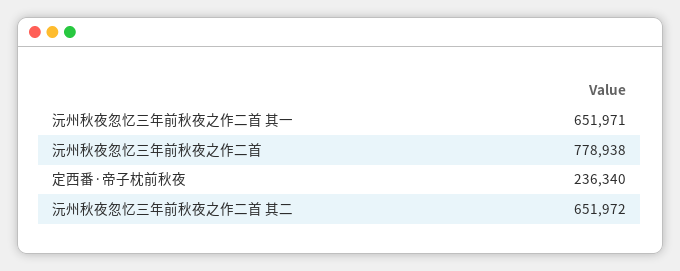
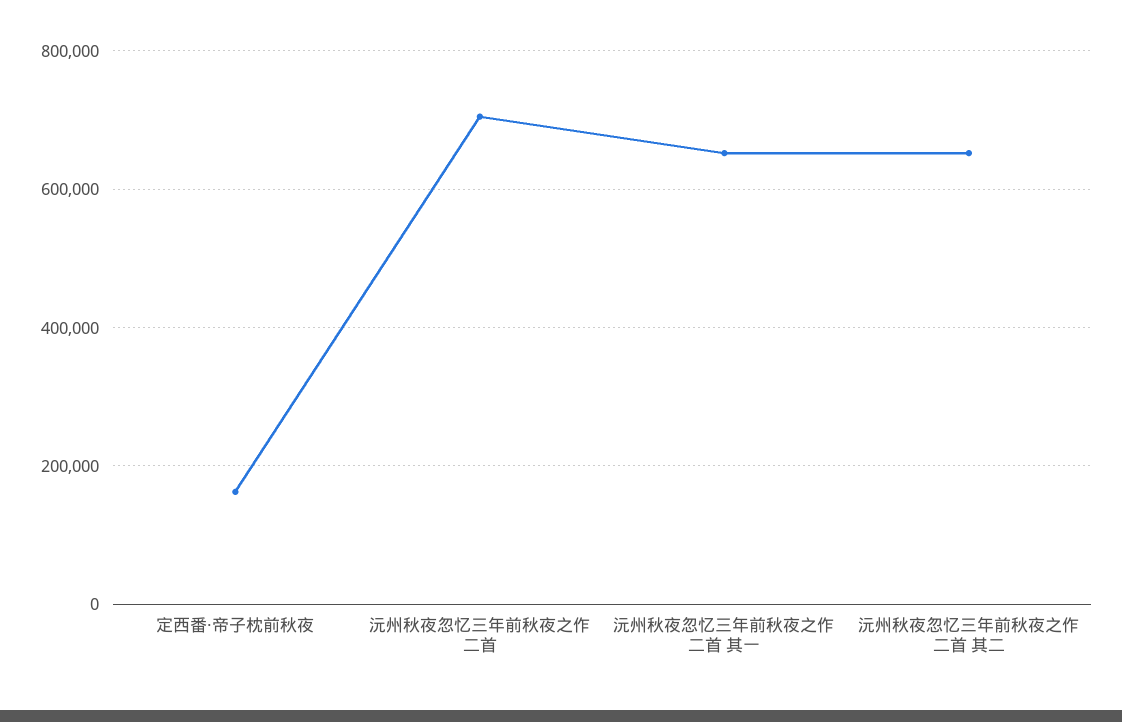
  {
    "沅州秋夜忽忆三年前秋夜之作二首 其一": 651971,
-   "沅州秋夜忽忆三年前秋夜之作二首": 778938,
+   "沅州秋夜忽忆三年前秋夜之作二首": 700000,
-   "定西番·帝子枕前秋夜": 236340,
+   "定西番·帝子枕前秋夜": 160000,
    "沅州秋夜忽忆三年前秋夜之作二首 其二": 651972
  }

